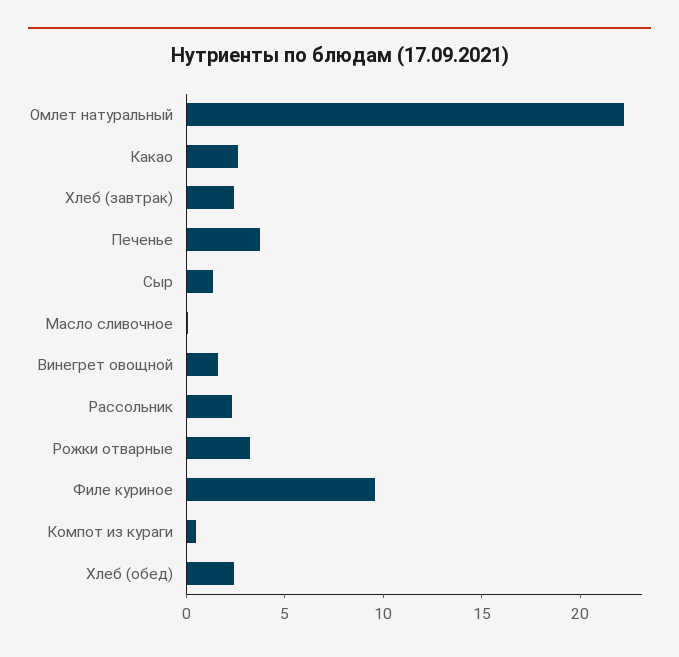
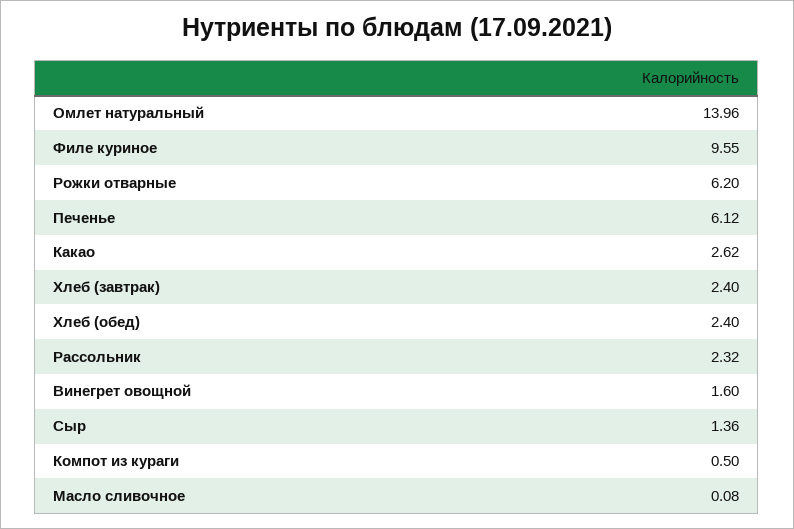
  {
-   "Омлет натуральный": 22,
+   "Омлет натуральный": 13.96,
    "Какао": 2.62,
    "Хлеб (завтрак)": 2.4,
-   "Печенье": 4,
+   "Печенье": 6.12,
    "Сыр": 1.36,
    "Масло сливочное": 0.08,
    "Винегрет овощной": 1.6,
    "Рассольник": 2.32,
-   "Рожки отварные": 3,
+   "Рожки отварные": 6.2,
    "Филе куриное": 9.55,
    "Компот из кураги": 0.5,
    "Хлеб (обед)": 2.4
  }

